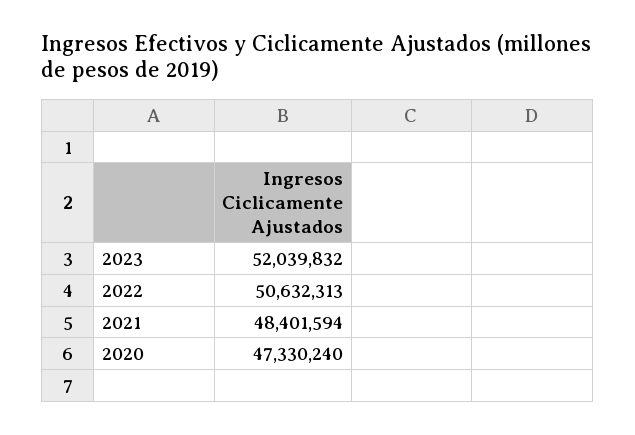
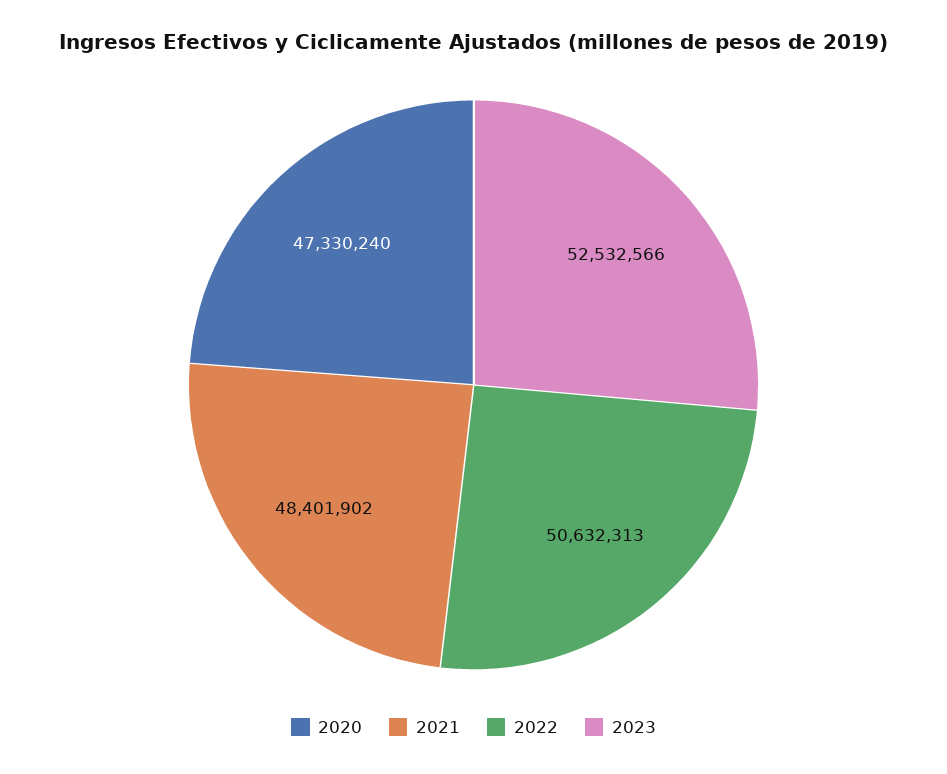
  {
-   "2023": 52039832,
+   "2023": 52532566,
    "2022": 50632313,
-   "2021": 48401594,
+   "2021": 48401902,
    "2020": 47330240
  }

